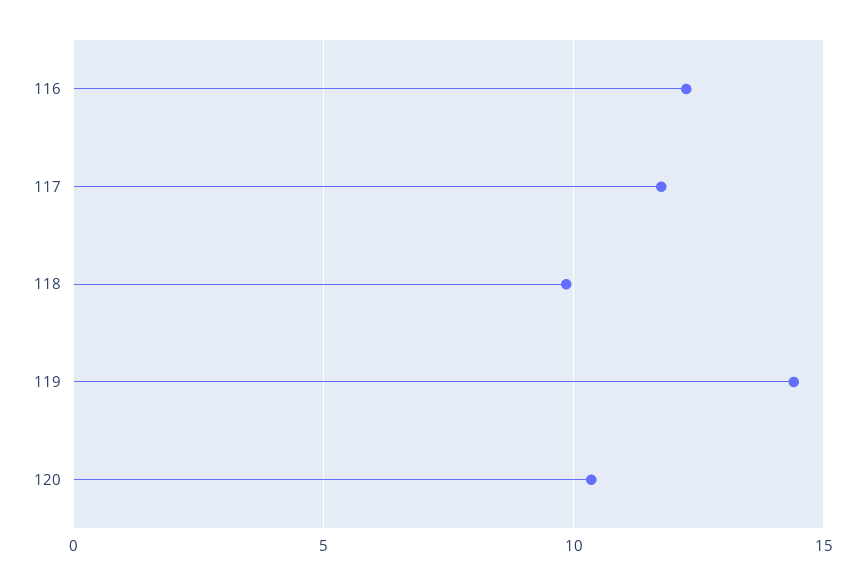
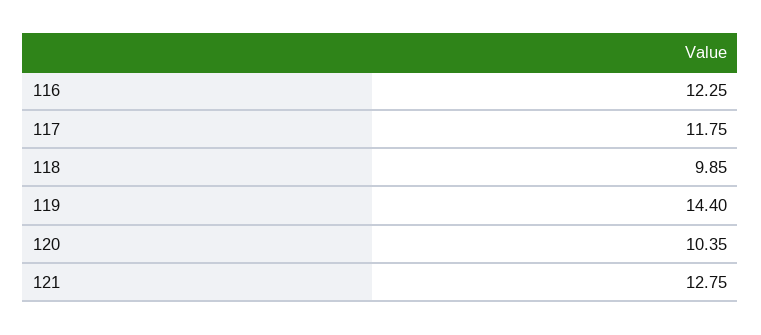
  {
    "116": 12.25,
    "117": 11.75,
    "118": 9.85,
    "119": 14.4,
-   "120": 10.35
+   "120": 10.35,
+   "121": 12.75
  }

